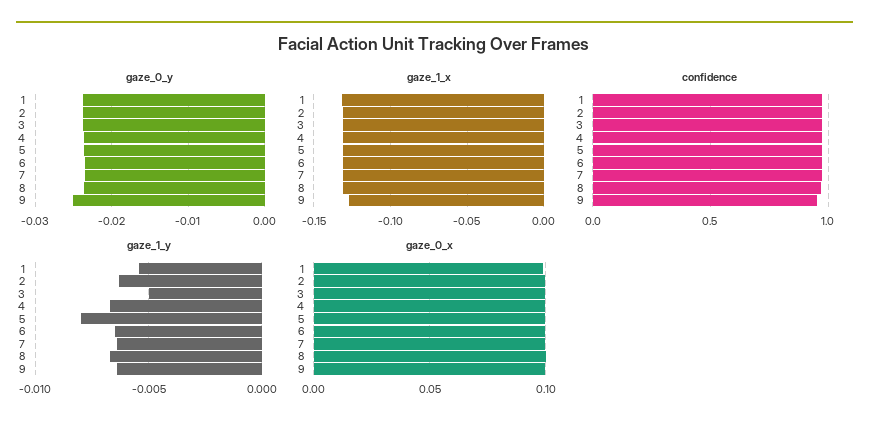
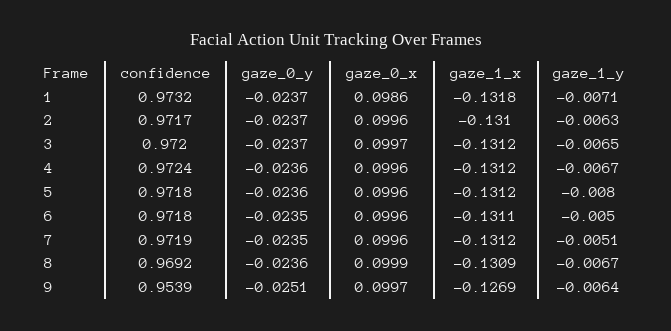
  {
    "gaze_0_y": {
      "1": -0.0237,
      "2": -0.0237,
      "3": -0.0237,
      "4": -0.0236,
      "5": -0.0236,
      "6": -0.0235,
      "7": -0.0235,
      "8": -0.0236,
      "9": -0.0251
    },
    "gaze_1_x": {
      "1": -0.1318,
      "2": -0.131,
      "3": -0.1312,
      "4": -0.1312,
      "5": -0.1312,
      "6": -0.1311,
      "7": -0.1312,
      "8": -0.1309,
      "9": -0.1269
    },
    "confidence": {
      "1": 0.9732,
      "2": 0.9717,
      "3": 0.972,
      "4": 0.9724,
      "5": 0.9718,
      "6": 0.9718,
      "7": 0.9719,
      "8": 0.9692,
      "9": 0.9539
    },
    "gaze_1_y": {
-     "1": -0.0055,
+     "1": -0.0071,
      "2": -0.0063,
-     "3": -0.005,
+     "3": -0.0065,
      "4": -0.0067,
      "5": -0.008,
-     "6": -0.0065,
+     "6": -0.005,
-     "7": -0.0065,
+     "7": -0.0051,
      "8": -0.0067,
      "9": -0.0064
    },
    "gaze_0_x": {
      "1": 0.0986,
      "2": 0.0996,
      "3": 0.0997,
      "4": 0.0996,
      "5": 0.0996,
      "6": 0.0996,
      "7": 0.0996,
      "8": 0.0999,
      "9": 0.0997
    }
  }

